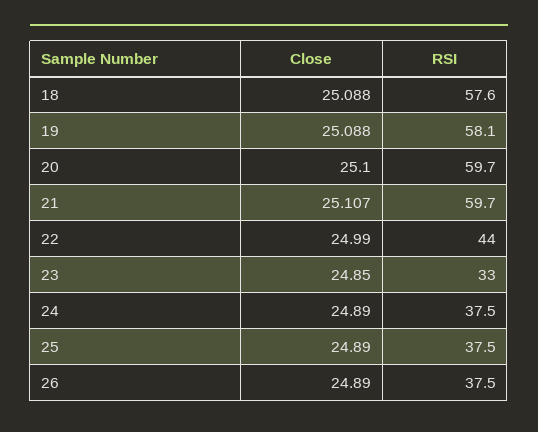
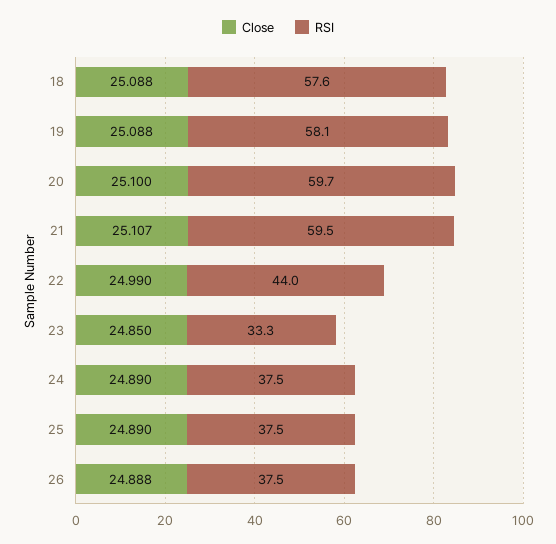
  {
    "Close": {
      "18": 25.088,
      "19": 25.088,
      "20": 25.1,
      "21": 25.107,
      "22": 24.99,
      "23": 24.85,
      "24": 24.89,
      "25": 24.89,
-     "26": 24.89
+     "26": 24.888
    },
    "RSI": {
      "18": 57.6,
      "19": 58.1,
      "20": 59.7,
-     "21": 59.7,
+     "21": 59.5,
      "22": 44,
-     "23": 33,
+     "23": 33.3,
      "24": 37.5,
      "25": 37.5,
      "26": 37.5
    }
  }

